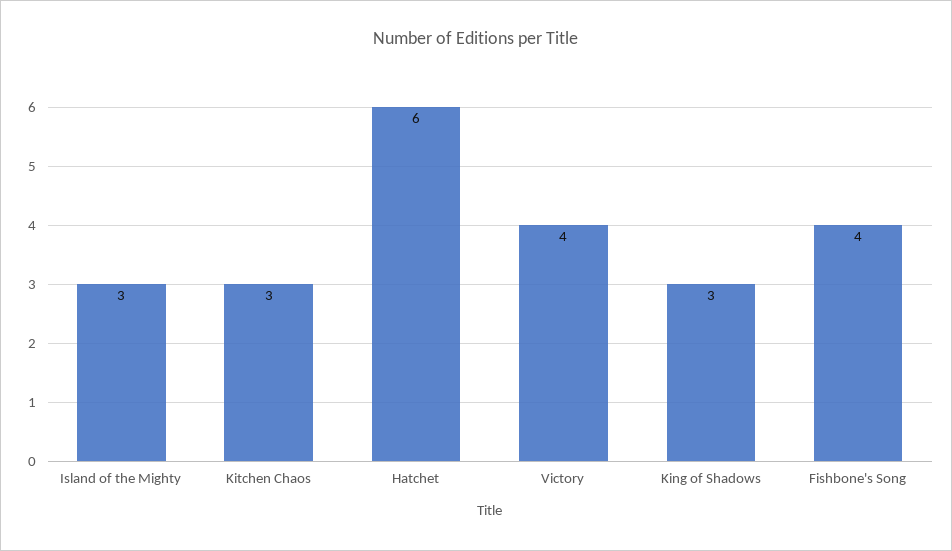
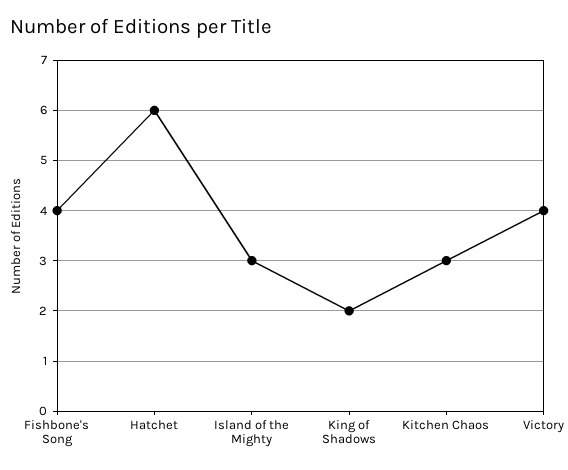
  {
    "Island of the Mighty": 3,
    "Kitchen Chaos": 3,
    "Hatchet": 6,
    "Victory": 4,
-   "King of Shadows": 3,
+   "King of Shadows": 2,
    "Fishbone's Song": 4
  }

